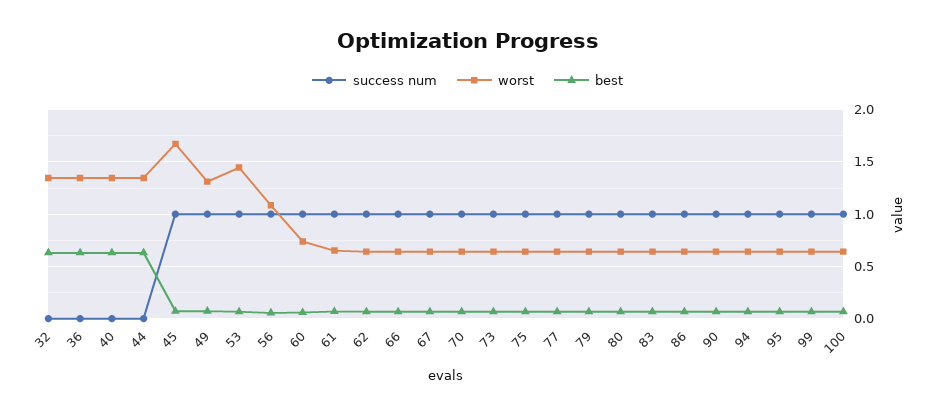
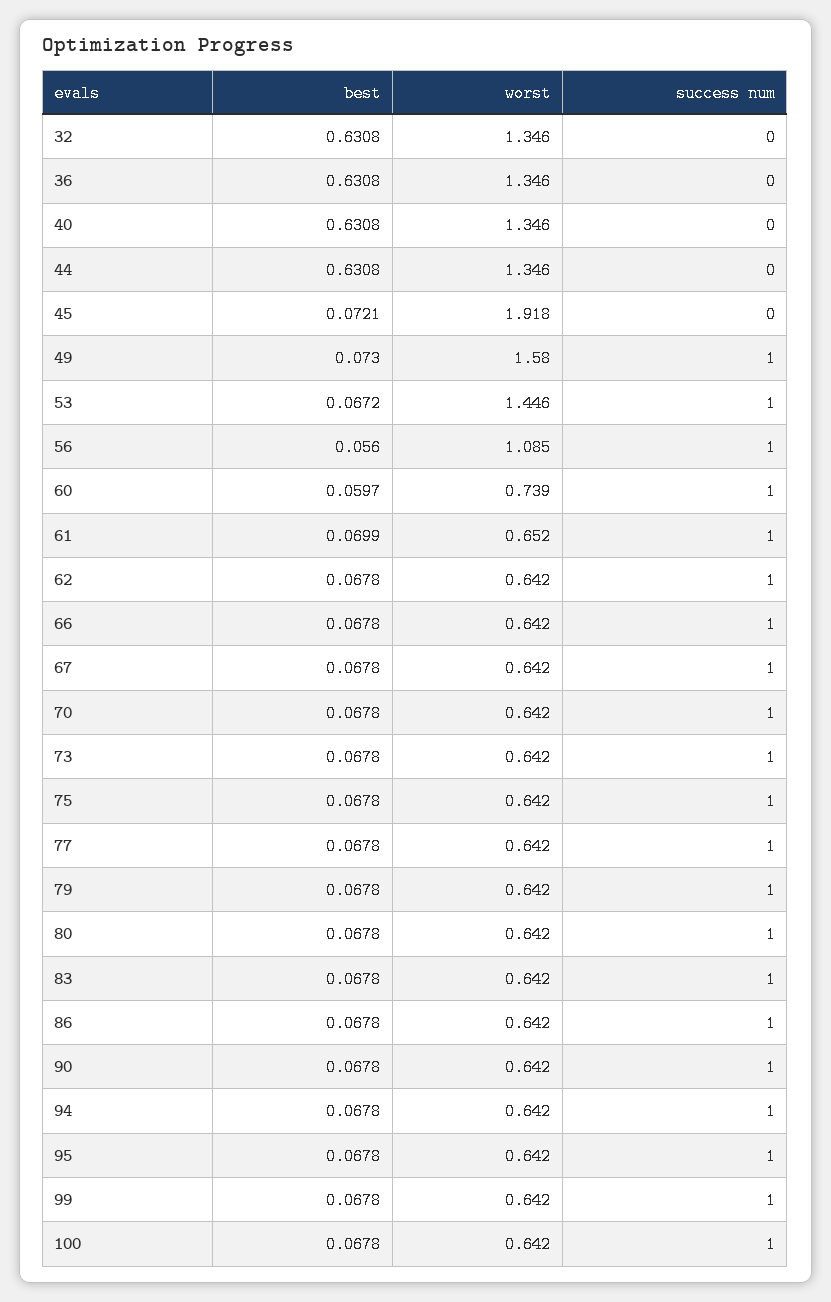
  {
    "success num": {
      "32": 0,
      "36": 0,
      "40": 0,
      "44": 0,
-     "45": 1,
+     "45": 0,
      "49": 1,
      "53": 1,
      "56": 1,
      "60": 1,
      "61": 1,
      "62": 1,
      "66": 1,
      "67": 1,
      "70": 1,
      "73": 1,
      "75": 1,
      "77": 1,
      "79": 1,
      "80": 1,
      "83": 1,
      "86": 1,
      "90": 1,
      "94": 1,
      "95": 1,
      "99": 1,
      "100": 1
    },
    "worst": {
      "32": 1.346,
      "36": 1.346,
      "40": 1.346,
      "44": 1.346,
-     "45": 1.7,
+     "45": 1.918,
-     "49": 1.3,
+     "49": 1.58,
      "53": 1.446,
      "56": 1.085,
      "60": 0.739,
      "61": 0.652,
      "62": 0.642,
      "66": 0.642,
      "67": 0.642,
      "70": 0.642,
      "73": 0.642,
      "75": 0.642,
      "77": 0.642,
      "79": 0.642,
      "80": 0.642,
      "83": 0.642,
      "86": 0.642,
      "90": 0.642,
      "94": 0.642,
      "95": 0.642,
      "99": 0.642,
      "100": 0.642
    },
    "best": {
      "32": 0.6308,
      "36": 0.6308,
      "40": 0.6308,
      "44": 0.6308,
      "45": 0.0721,
      "49": 0.073,
      "53": 0.0672,
      "56": 0.056,
      "60": 0.0597,
      "61": 0.0699,
      "62": 0.0678,
      "66": 0.0678,
      "67": 0.0678,
      "70": 0.0678,
      "73": 0.0678,
      "75": 0.0678,
      "77": 0.0678,
      "79": 0.0678,
      "80": 0.0678,
      "83": 0.0678,
      "86": 0.0678,
      "90": 0.0678,
      "94": 0.0678,
      "95": 0.0678,
      "99": 0.0678,
      "100": 0.0678
    }
  }

